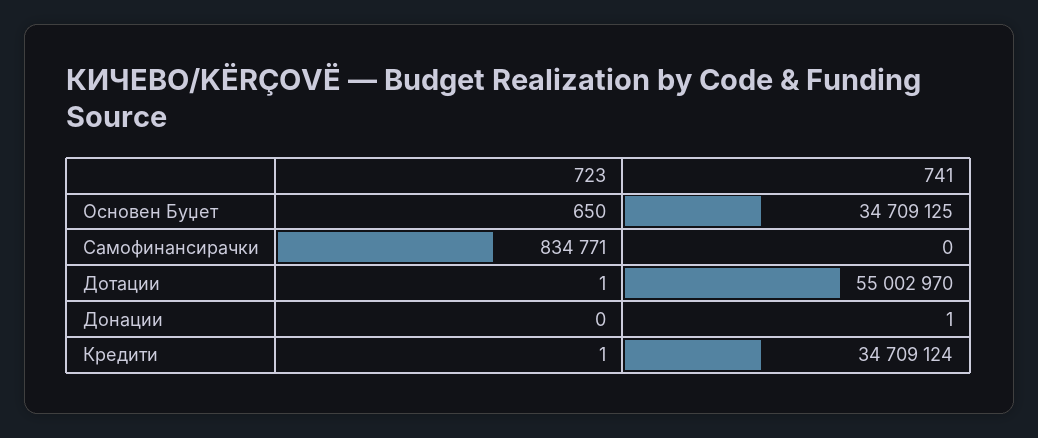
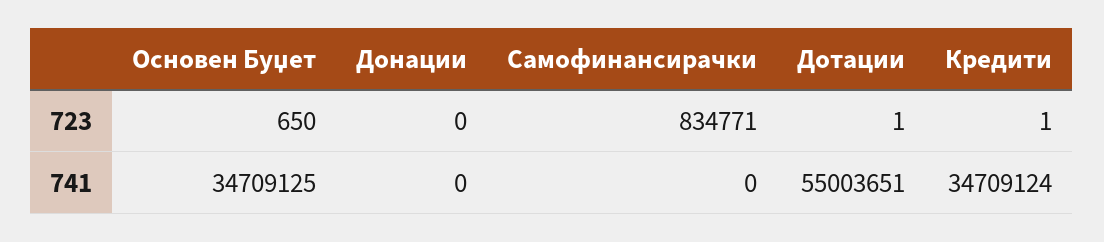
  {
    "723": {
      "Основен Буџет": 650,
      "Самофинансирачки": 834771,
      "Дотации": 1,
      "Донации": 0,
      "Кредити": 1
    },
    "741": {
      "Основен Буџет": 34709125,
      "Самофинансирачки": 0,
-     "Дотации": 55002970,
+     "Дотации": 55003651,
-     "Донации": 1,
+     "Донации": 0,
      "Кредити": 34709124
    }
  }

